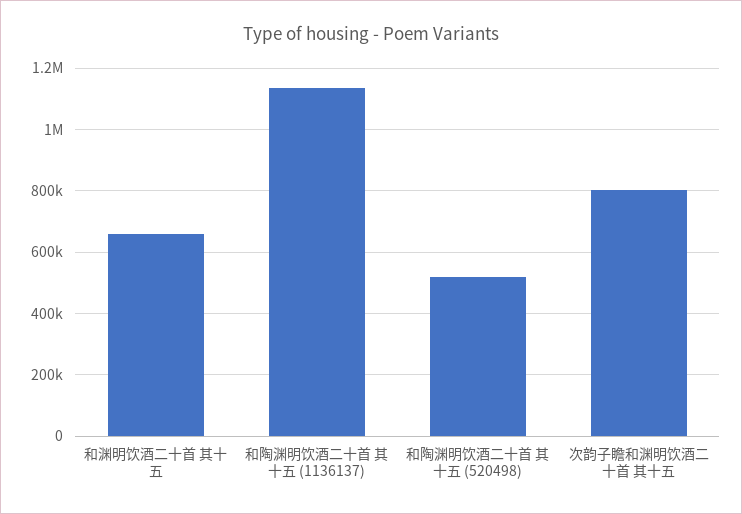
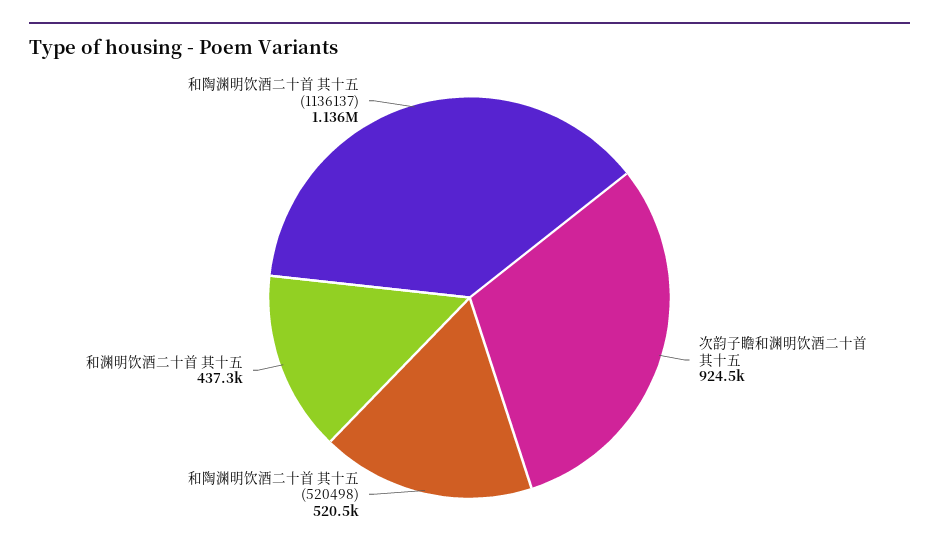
  {
-   "和渊明饮酒二十首 其十五": 660000,
+   "和渊明饮酒二十首 其十五": 437300,
    "和陶渊明饮酒二十首 其十五 (1136137)": 1136000,
    "和陶渊明饮酒二十首 其十五 (520498)": 520500,
-   "次韵子瞻和渊明饮酒二十首 其十五": 800000
+   "次韵子瞻和渊明饮酒二十首 其十五": 924500
  }

